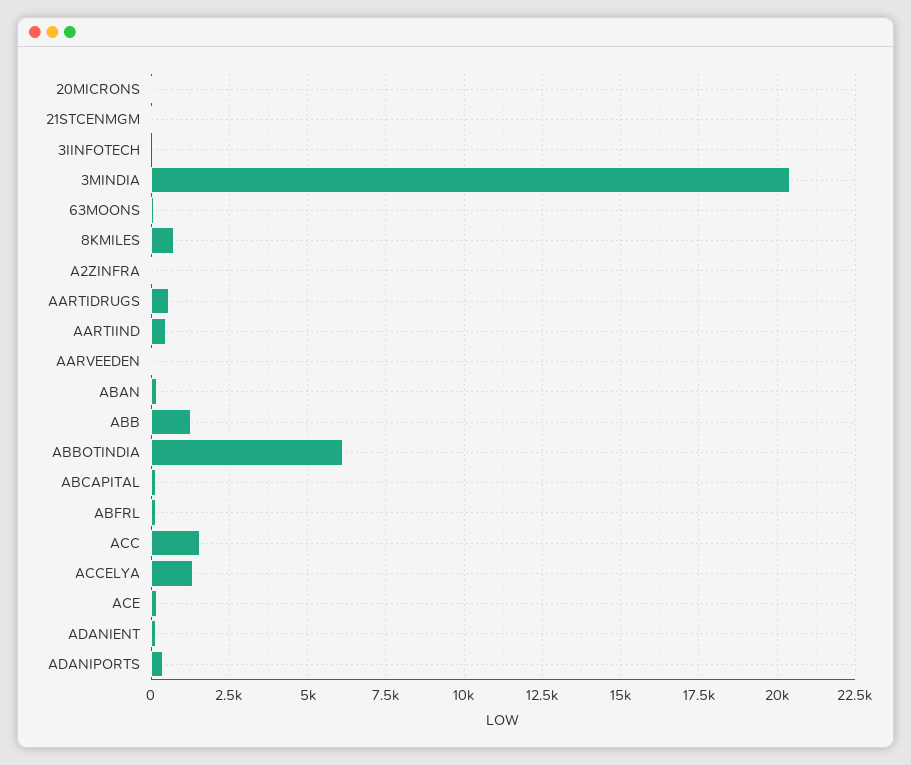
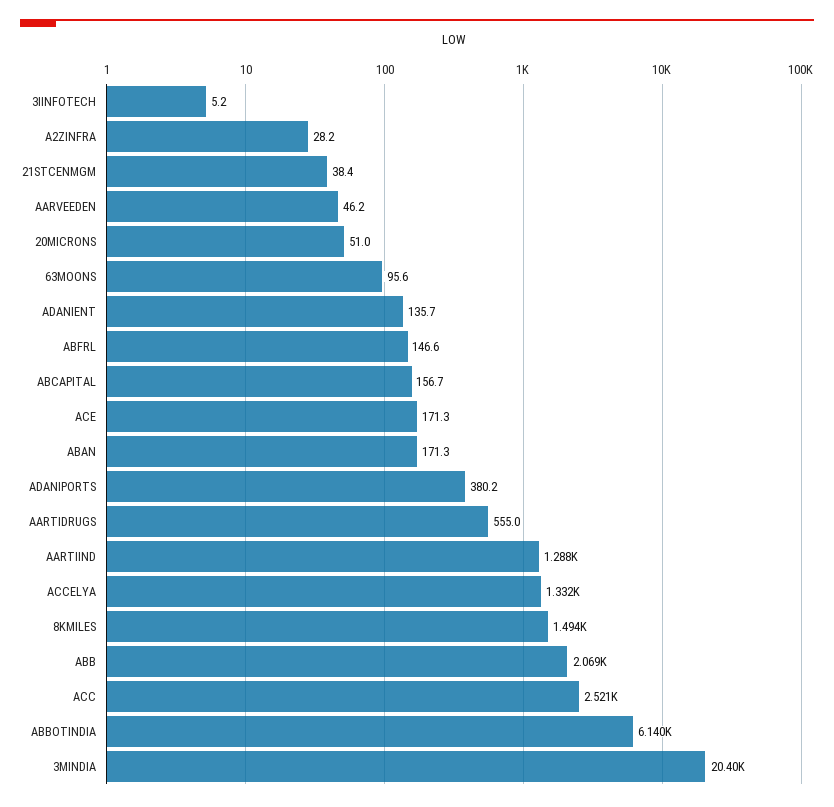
  {
    "20MICRONS": 51,
    "21STCENMGM": 38.4,
    "3IINFOTECH": 5.2,
    "3MINDIA": 20400,
    "63MOONS": 95.6,
-   "8KMILES": 750,
+   "8KMILES": 1494,
    "A2ZINFRA": 28.2,
    "AARTIDRUGS": 555,
-   "AARTIIND": 500,
+   "AARTIIND": 1288,
    "AARVEEDEN": 46.2,
    "ABAN": 171.3,
-   "ABB": 1250,
+   "ABB": 2069,
    "ABBOTINDIA": 6140,
    "ABCAPITAL": 156.7,
    "ABFRL": 146.6,
-   "ACC": 1500,
+   "ACC": 2521,
    "ACCELYA": 1332,
    "ACE": 171.3,
    "ADANIENT": 135.7,
    "ADANIPORTS": 380.2
  }

